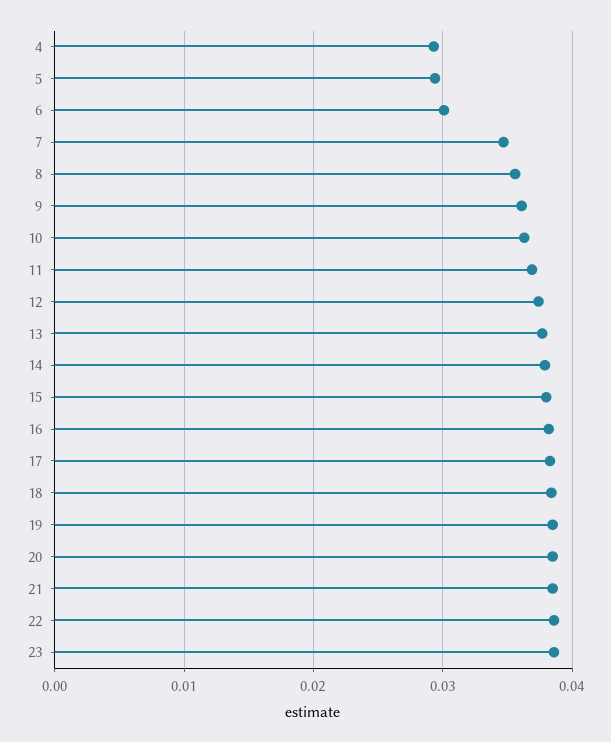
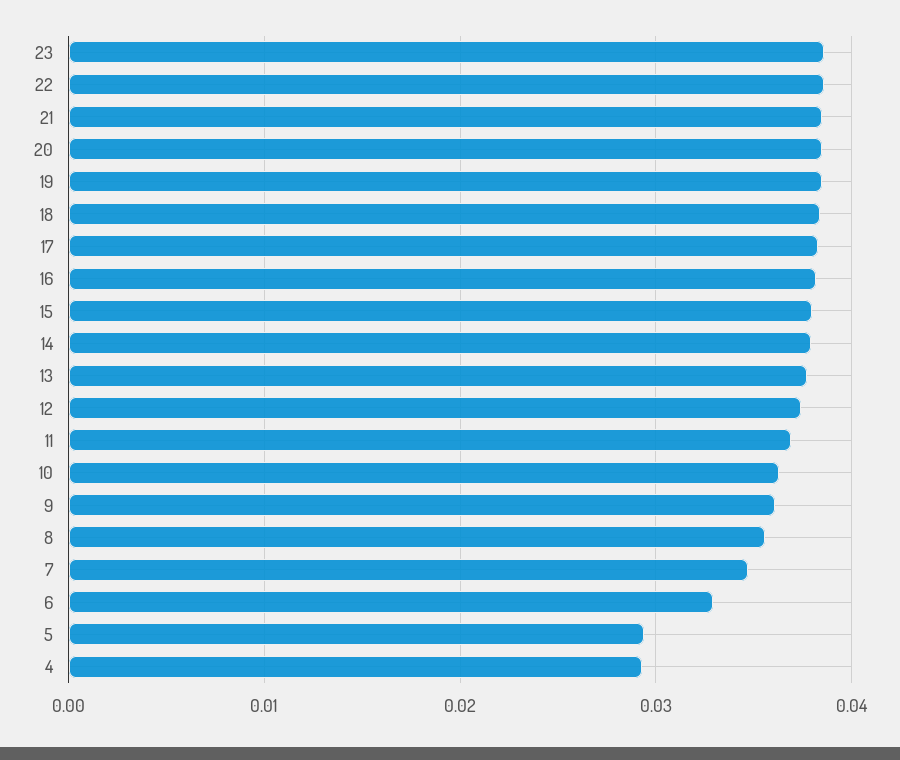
  {
    "4": 0.029,
    "5": 0.029,
-   "6": 0.03,
+   "6": 0.033,
    "7": 0.035,
    "8": 0.036,
    "9": 0.036,
    "10": 0.036,
    "11": 0.037,
    "12": 0.037,
    "13": 0.038,
    "14": 0.038,
    "15": 0.038,
    "16": 0.038,
    "17": 0.038,
    "18": 0.038,
    "19": 0.039,
    "20": 0.039,
    "21": 0.039,
    "22": 0.039,
    "23": 0.039
  }

